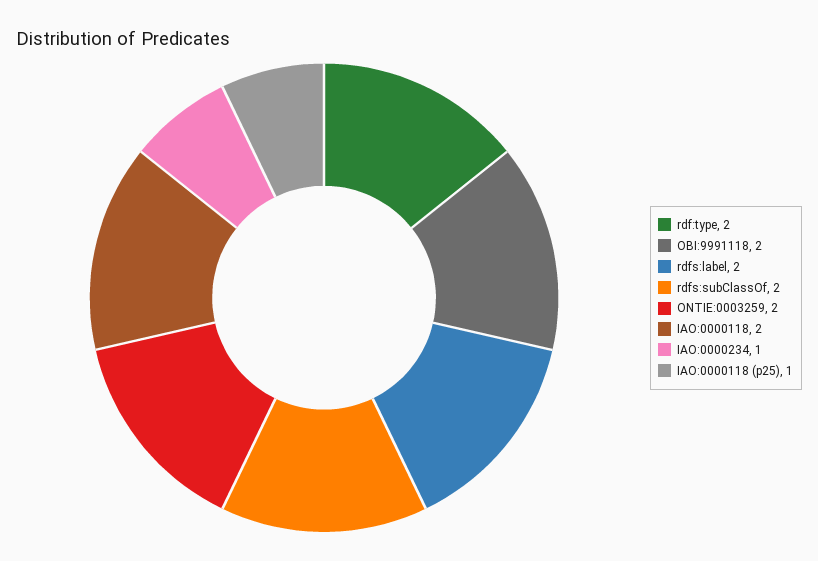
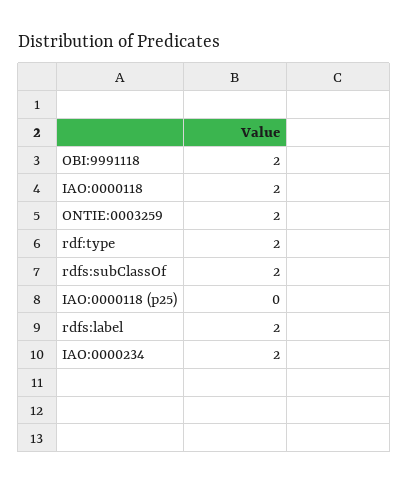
  {
    "rdf:type": 2,
    "OBI:9991118": 2,
    "rdfs:label": 2,
    "rdfs:subClassOf": 2,
    "ONTIE:0003259": 2,
    "IAO:0000118": 2,
-   "IAO:0000234": 1,
+   "IAO:0000234": 2,
-   "IAO:0000118 (p25)": 1
+   "IAO:0000118 (p25)": 0
  }

